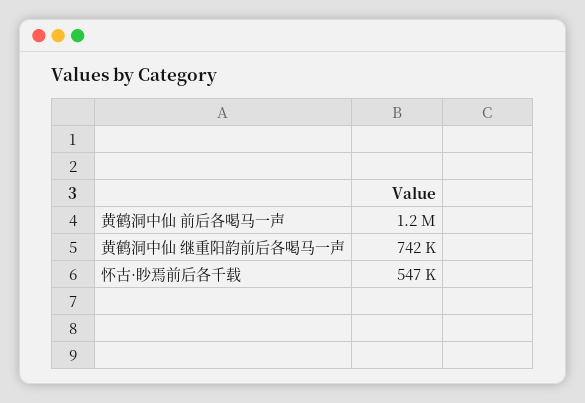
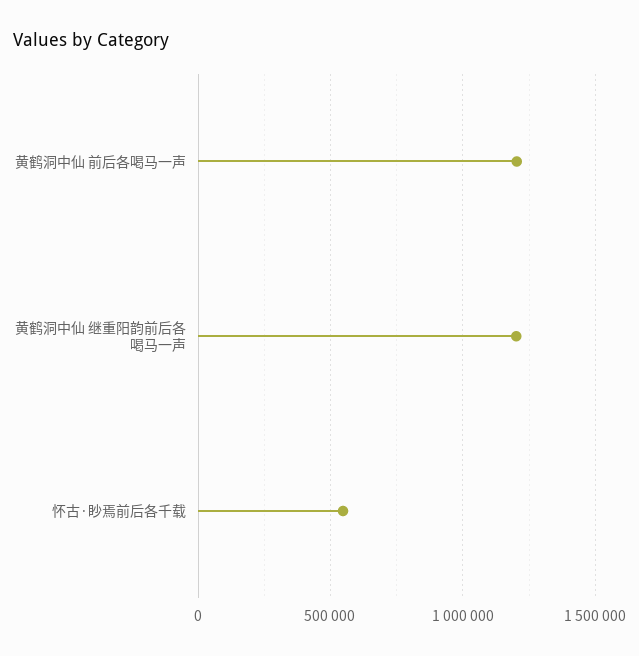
  {
    "黄鹤洞中仙 前后各喝马一声": 1200000,
-   "黄鹤洞中仙 继重阳韵前后各喝马一声": 742000,
+   "黄鹤洞中仙 继重阳韵前后各喝马一声": 1200000,
    "怀古·眇焉前后各千载": 547000
  }

